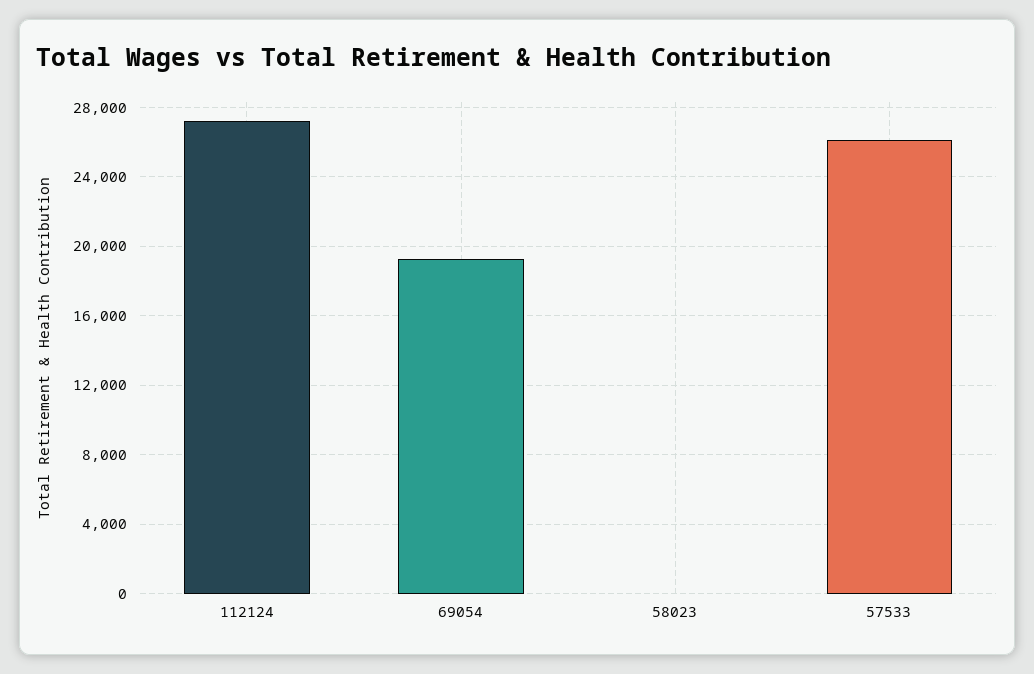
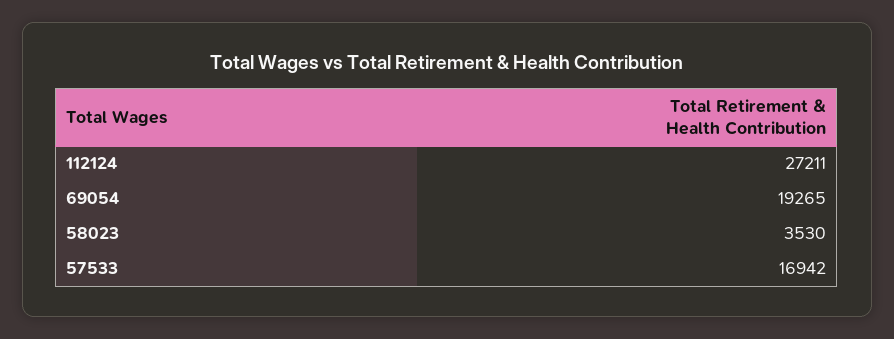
  {
    "112124": 27211,
    "69054": 19265,
-   "58023": 0,
+   "58023": 3530,
-   "57533": 26000
+   "57533": 16942
  }

